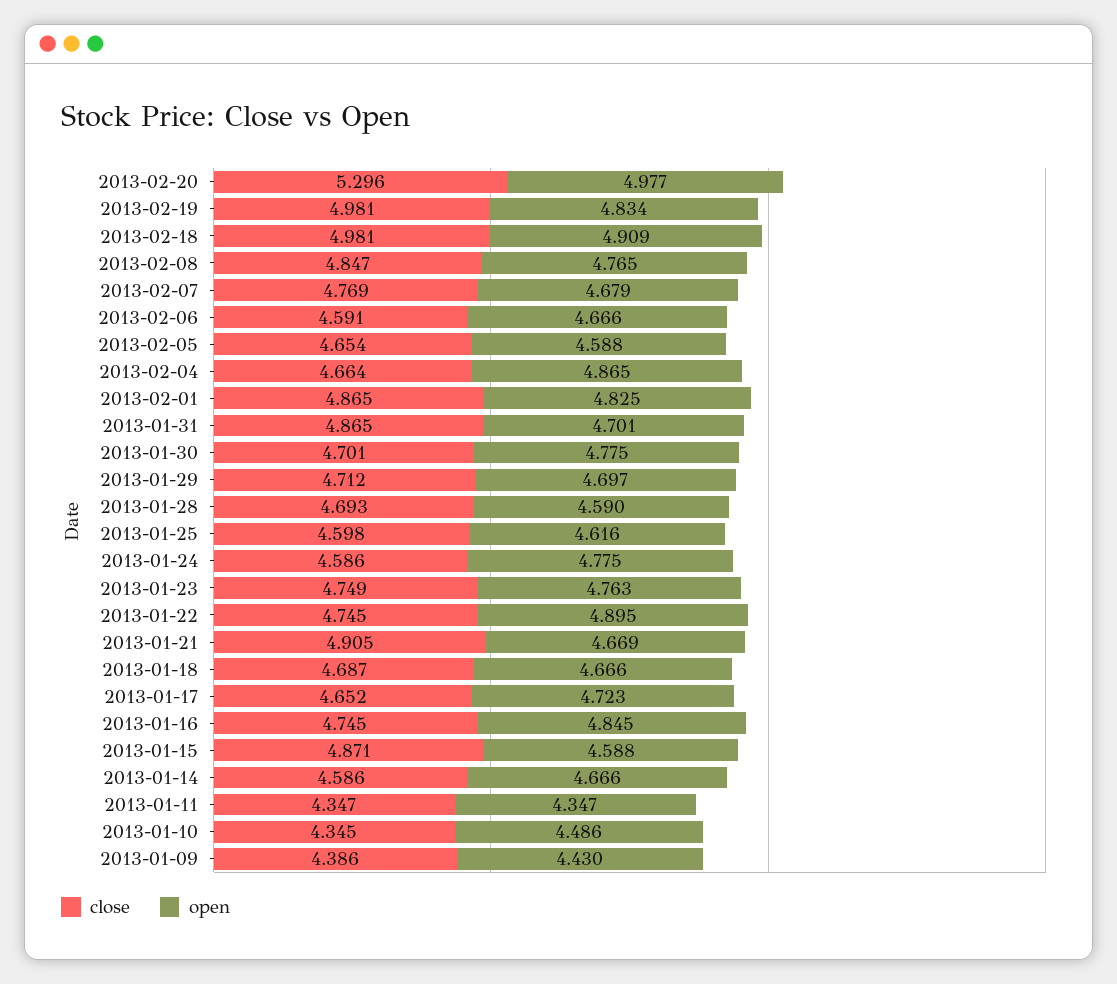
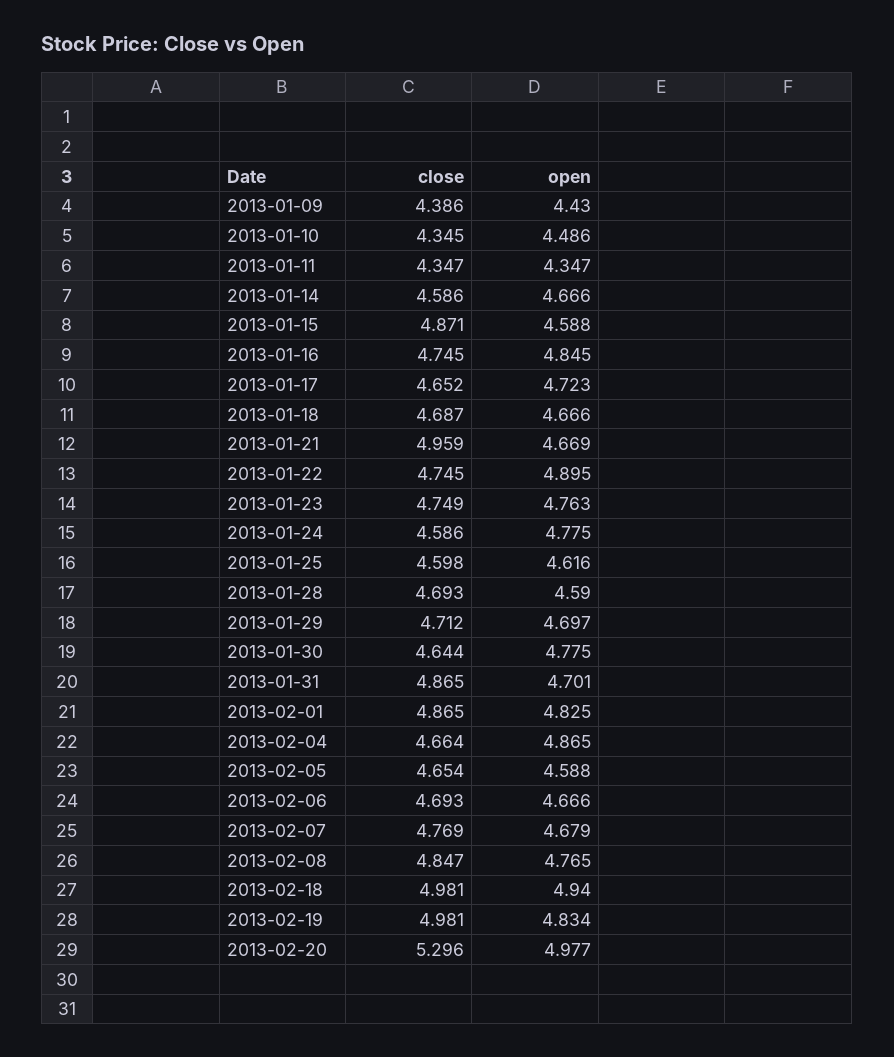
  {
    "close": {
      "2013-02-20": 5.296,
      "2013-02-19": 4.981,
      "2013-02-18": 4.981,
      "2013-02-08": 4.847,
      "2013-02-07": 4.769,
-     "2013-02-06": 4.591,
+     "2013-02-06": 4.693,
      "2013-02-05": 4.654,
      "2013-02-04": 4.664,
      "2013-02-01": 4.865,
      "2013-01-31": 4.865,
-     "2013-01-30": 4.701,
+     "2013-01-30": 4.644,
      "2013-01-29": 4.712,
      "2013-01-28": 4.693,
      "2013-01-25": 4.598,
      "2013-01-24": 4.586,
      "2013-01-23": 4.749,
      "2013-01-22": 4.745,
-     "2013-01-21": 4.905,
+     "2013-01-21": 4.959,
      "2013-01-18": 4.687,
      "2013-01-17": 4.652,
      "2013-01-16": 4.745,
      "2013-01-15": 4.871,
      "2013-01-14": 4.586,
      "2013-01-11": 4.347,
      "2013-01-10": 4.345,
      "2013-01-09": 4.386
    },
    "open": {
      "2013-02-20": 4.977,
      "2013-02-19": 4.834,
-     "2013-02-18": 4.909,
+     "2013-02-18": 4.94,
      "2013-02-08": 4.765,
      "2013-02-07": 4.679,
      "2013-02-06": 4.666,
      "2013-02-05": 4.588,
      "2013-02-04": 4.865,
      "2013-02-01": 4.825,
      "2013-01-31": 4.701,
      "2013-01-30": 4.775,
      "2013-01-29": 4.697,
      "2013-01-28": 4.59,
      "2013-01-25": 4.616,
      "2013-01-24": 4.775,
      "2013-01-23": 4.763,
      "2013-01-22": 4.895,
      "2013-01-21": 4.669,
      "2013-01-18": 4.666,
      "2013-01-17": 4.723,
      "2013-01-16": 4.845,
      "2013-01-15": 4.588,
      "2013-01-14": 4.666,
      "2013-01-11": 4.347,
      "2013-01-10": 4.486,
      "2013-01-09": 4.43
    }
  }

